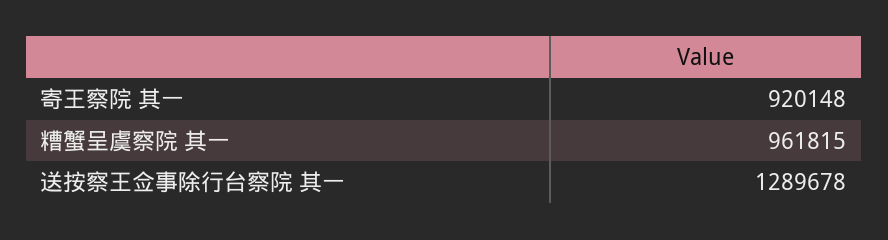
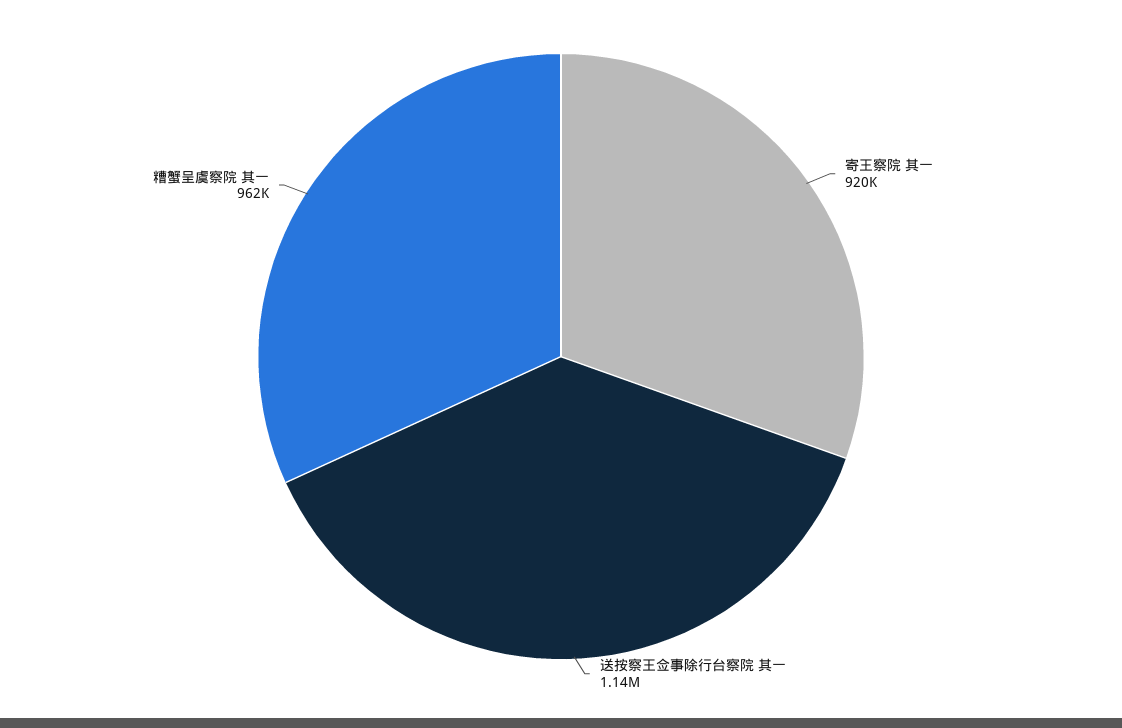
  {
    "寄王察院 其一": 920148,
    "糟蟹呈虞察院 其一": 961815,
-   "送按察王佥事除行台察院 其一": 1289678
+   "送按察王佥事除行台察院 其一": 1140000
  }

